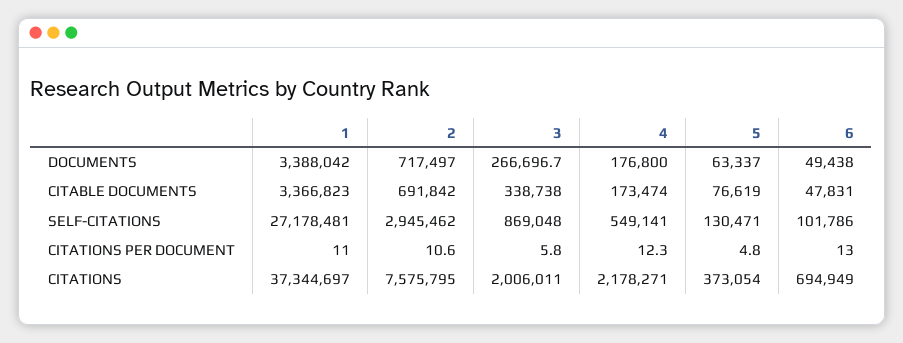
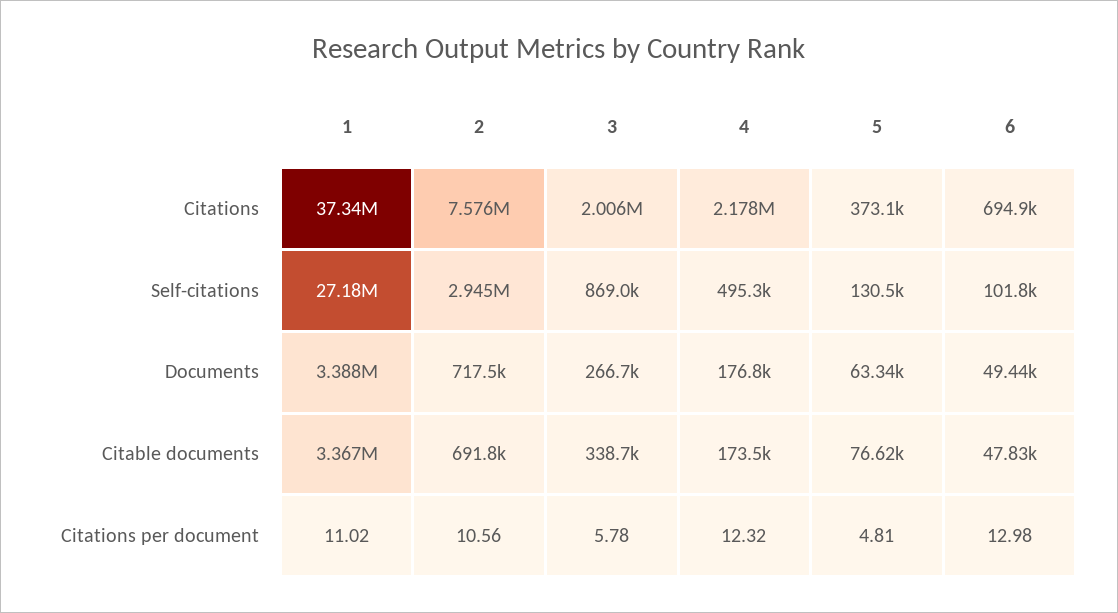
  {
    "1": {
      "DOCUMENTS": 3388042,
      "CITABLE DOCUMENTS": 3366823,
      "SELF-CITATIONS": 27178481,
      "CITATIONS PER DOCUMENT": 11.02,
      "CITATIONS": 37344697
    },
    "2": {
      "DOCUMENTS": 717497,
      "CITABLE DOCUMENTS": 691842,
      "SELF-CITATIONS": 2945462,
      "CITATIONS PER DOCUMENT": 10.56,
      "CITATIONS": 7575795
    },
    "3": {
      "DOCUMENTS": 266696.7,
      "CITABLE DOCUMENTS": 338738,
      "SELF-CITATIONS": 869048,
      "CITATIONS PER DOCUMENT": 5.78,
      "CITATIONS": 2006011
    },
    "4": {
      "DOCUMENTS": 176800,
      "CITABLE DOCUMENTS": 173474,
-     "SELF-CITATIONS": 549141,
+     "SELF-CITATIONS": 495300,
      "CITATIONS PER DOCUMENT": 12.32,
      "CITATIONS": 2178271
    },
    "5": {
      "DOCUMENTS": 63337,
      "CITABLE DOCUMENTS": 76619,
      "SELF-CITATIONS": 130471,
      "CITATIONS PER DOCUMENT": 4.81,
      "CITATIONS": 373054
    },
    "6": {
      "DOCUMENTS": 49438,
      "CITABLE DOCUMENTS": 47831,
      "SELF-CITATIONS": 101786,
      "CITATIONS PER DOCUMENT": 12.98,
      "CITATIONS": 694949
    }
  }

